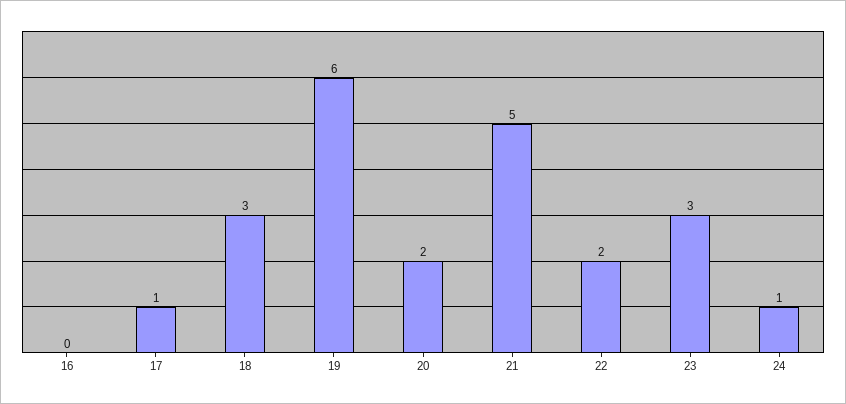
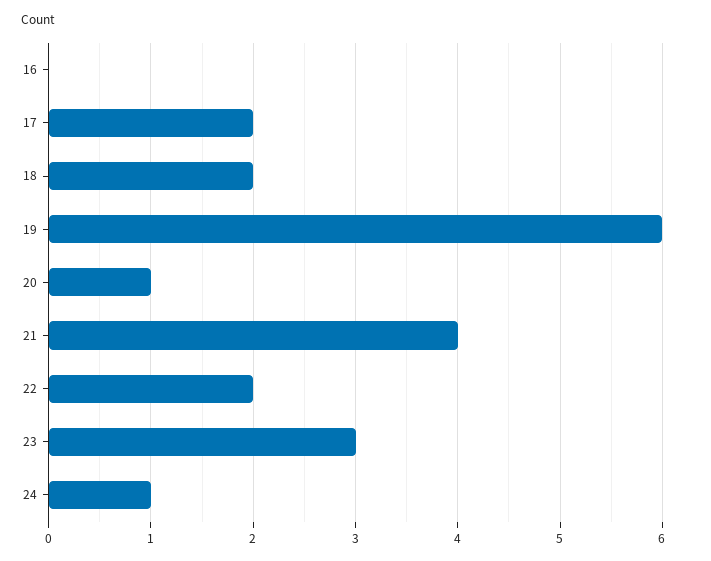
  {
    "16": 0,
-   "17": 1,
+   "17": 2,
-   "18": 3,
+   "18": 2,
    "19": 6,
-   "20": 2,
+   "20": 1,
-   "21": 5,
+   "21": 4,
    "22": 2,
    "23": 3,
    "24": 1
  }

